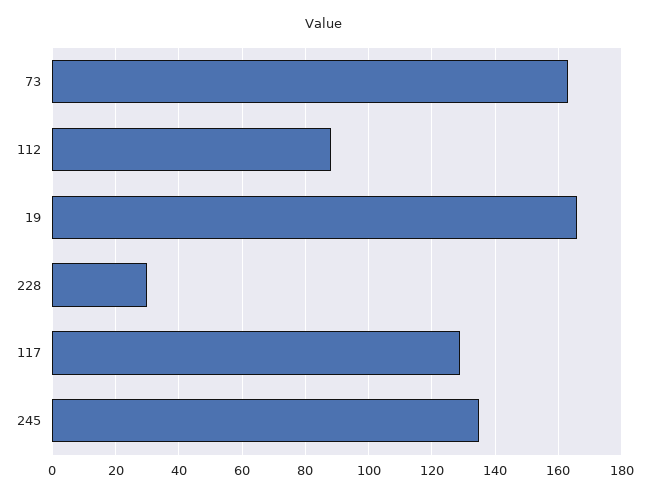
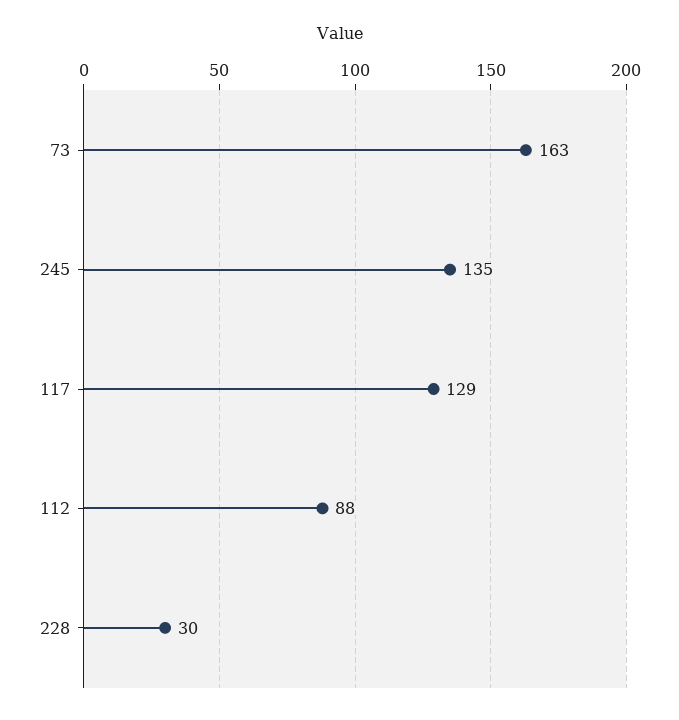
  {
    "73": 163,
    "112": 88,
-   "19": 165,
    "228": 30,
    "117": 129,
    "245": 135
  }

